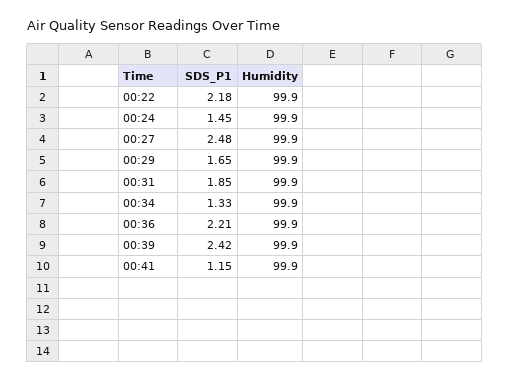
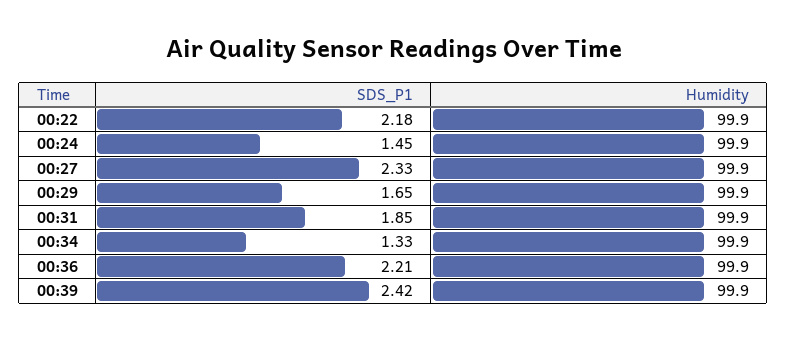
  {
    "SDS_P1": {
      "00:22": 2.18,
      "00:24": 1.45,
-     "00:27": 2.48,
+     "00:27": 2.33,
      "00:29": 1.65,
      "00:31": 1.85,
      "00:34": 1.33,
      "00:36": 2.21,
-     "00:39": 2.42,
+     "00:39": 2.42
-     "00:41": 1.15
    },
    "Humidity": {
      "00:22": 99.9,
      "00:24": 99.9,
      "00:27": 99.9,
      "00:29": 99.9,
      "00:31": 99.9,
      "00:34": 99.9,
      "00:36": 99.9,
-     "00:39": 99.9,
+     "00:39": 99.9
-     "00:41": 99.9
    }
  }

